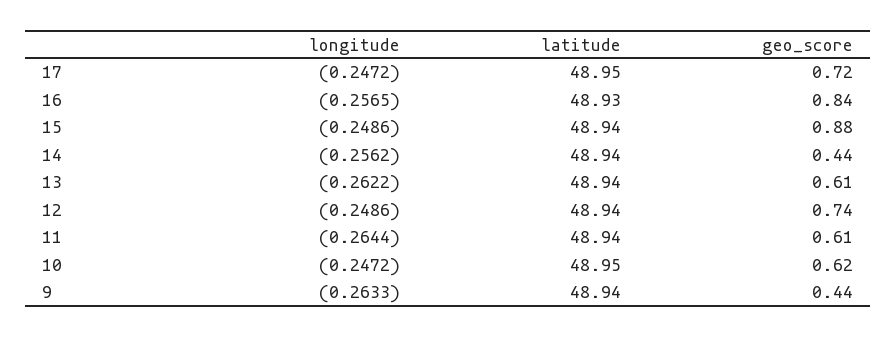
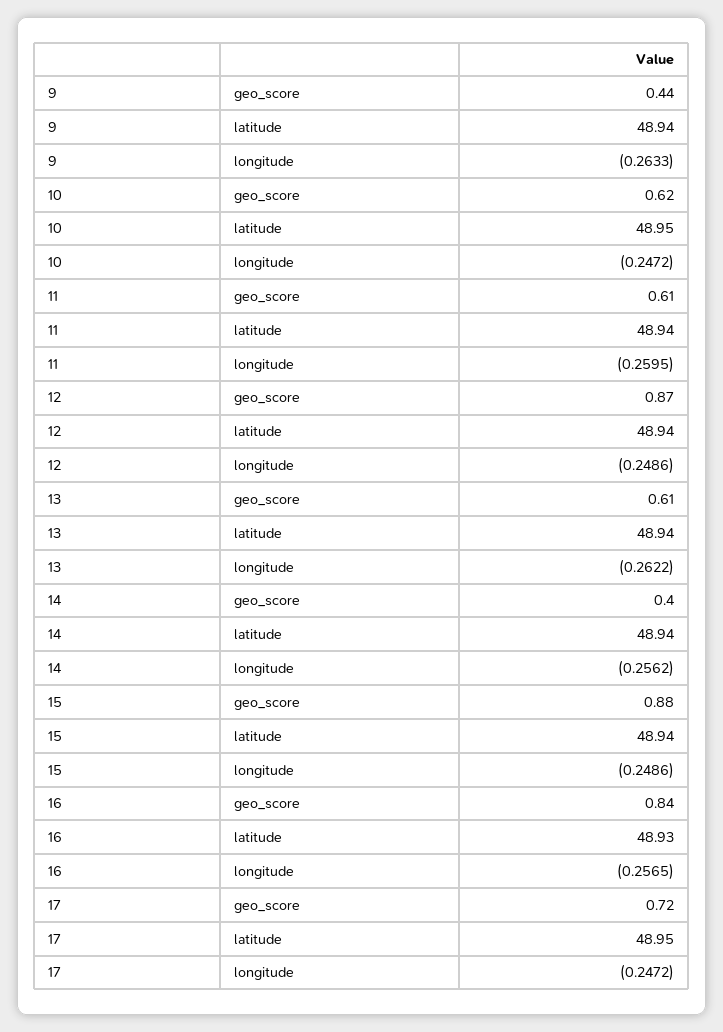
  {
    "longitude": {
      "17": -0.2472,
      "16": -0.2565,
      "15": -0.2486,
      "14": -0.2562,
      "13": -0.2622,
      "12": -0.2486,
-     "11": -0.2644,
+     "11": -0.2595,
      "10": -0.2472,
      "9": -0.2633
    },
    "latitude": {
      "17": 48.95,
      "16": 48.93,
      "15": 48.94,
      "14": 48.94,
      "13": 48.94,
      "12": 48.94,
      "11": 48.94,
      "10": 48.95,
      "9": 48.94
    },
    "geo_score": {
      "17": 0.72,
      "16": 0.84,
      "15": 0.88,
-     "14": 0.44,
+     "14": 0.4,
      "13": 0.61,
-     "12": 0.74,
+     "12": 0.87,
      "11": 0.61,
      "10": 0.62,
      "9": 0.44
    }
  }

